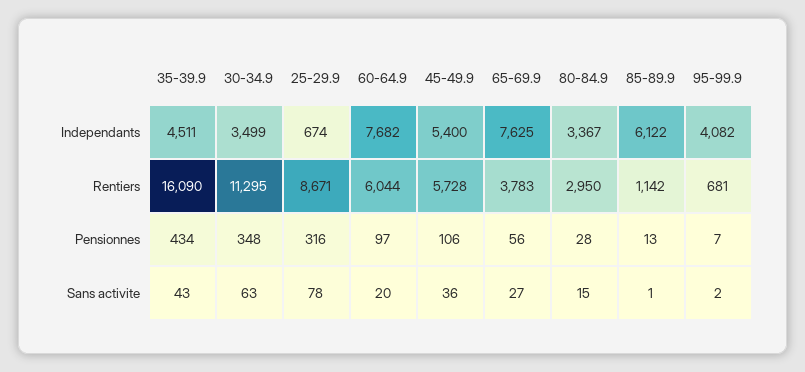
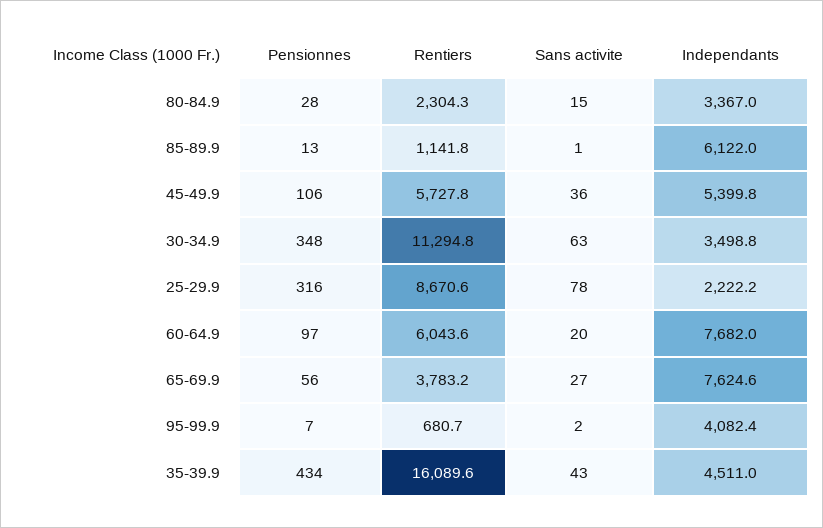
  {
    "35-39.9": {
      "Independants": 4511,
      "Rentiers": 16089.6,
      "Pensionnes": 434,
      "Sans activite": 43
    },
    "30-34.9": {
      "Independants": 3498.8,
      "Rentiers": 11294.8,
      "Pensionnes": 348,
      "Sans activite": 63
    },
    "25-29.9": {
-     "Independants": 674,
+     "Independants": 2222.2,
      "Rentiers": 8670.6,
      "Pensionnes": 316,
      "Sans activite": 78
    },
    "60-64.9": {
      "Independants": 7682,
      "Rentiers": 6043.6,
      "Pensionnes": 97,
      "Sans activite": 20
    },
    "45-49.9": {
      "Independants": 5399.8,
      "Rentiers": 5727.8,
      "Pensionnes": 106,
      "Sans activite": 36
    },
    "65-69.9": {
      "Independants": 7624.6,
      "Rentiers": 3783.2,
      "Pensionnes": 56,
      "Sans activite": 27
    },
    "80-84.9": {
      "Independants": 3367,
-     "Rentiers": 2950,
+     "Rentiers": 2304.3,
      "Pensionnes": 28,
      "Sans activite": 15
    },
    "85-89.9": {
      "Independants": 6122,
      "Rentiers": 1141.8,
      "Pensionnes": 13,
      "Sans activite": 1
    },
    "95-99.9": {
      "Independants": 4082.4,
      "Rentiers": 680.7,
      "Pensionnes": 7,
      "Sans activite": 2
    }
  }

